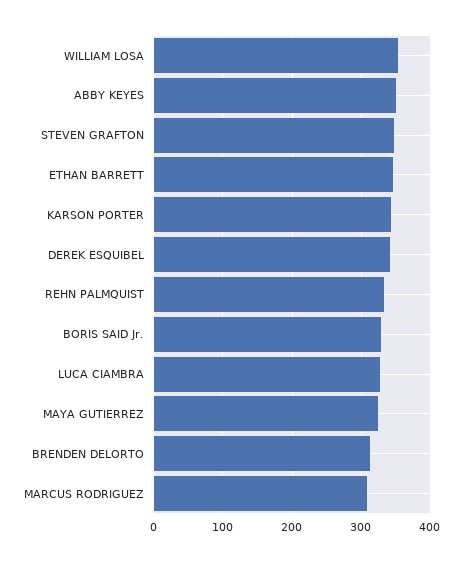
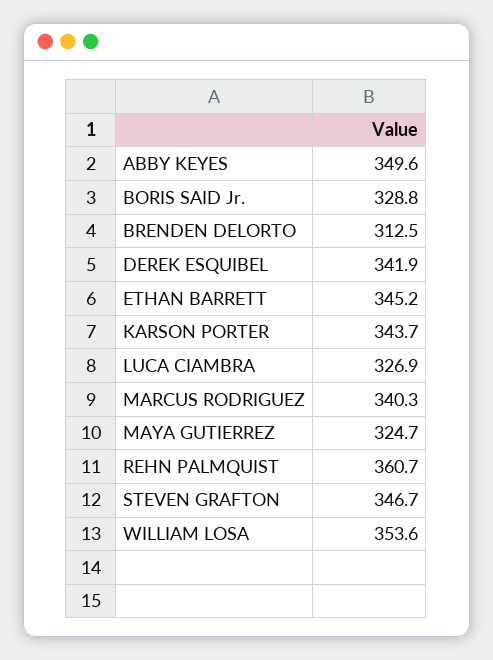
  {
    "WILLIAM LOSA": 353.6,
    "ABBY KEYES": 349.6,
    "STEVEN GRAFTON": 346.7,
    "ETHAN BARRETT": 345.2,
    "KARSON PORTER": 343.7,
    "DEREK ESQUIBEL": 341.9,
-   "REHN PALMQUIST": 330,
+   "REHN PALMQUIST": 360.7,
    "BORIS SAID Jr.": 328.8,
    "LUCA CIAMBRA": 326.9,
    "MAYA GUTIERREZ": 324.7,
    "BRENDEN DELORTO": 312.5,
-   "MARCUS RODRIGUEZ": 310
+   "MARCUS RODRIGUEZ": 340.3
  }

